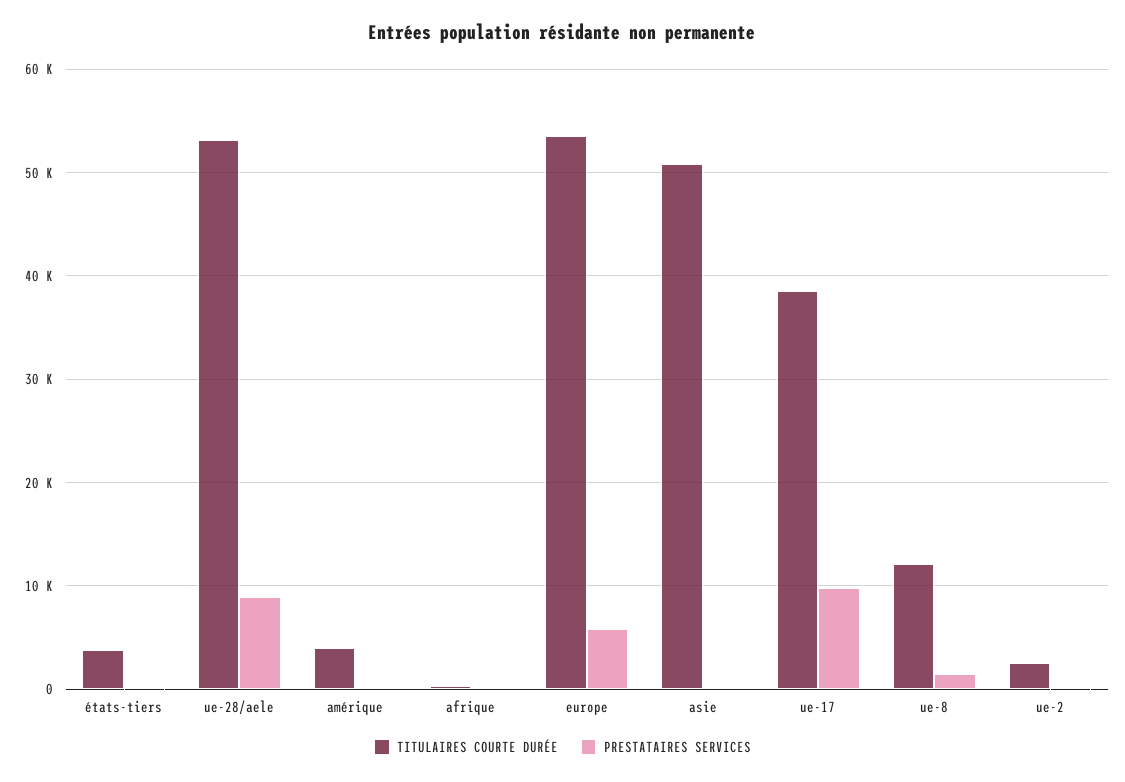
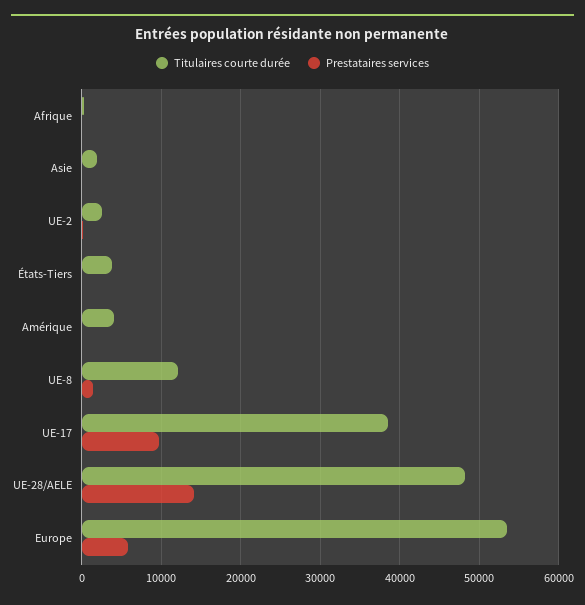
  {
    "TITULAIRES COURTE DURÉE": {
      "états-tiers": 4000,
-     "ue-28/aele": 53000,
+     "ue-28/aele": 48000,
      "amérique": 4000,
      "afrique": 0,
      "europe": 54000,
-     "asie": 51000,
+     "asie": 2000,
      "ue-17": 38000,
      "ue-8": 12000,
      "ue-2": 2000
    },
    "PRESTATAIRES SERVICES": {
      "états-tiers": 0,
-     "ue-28/aele": 9000,
+     "ue-28/aele": 14000,
      "amérique": 0,
      "afrique": 0,
      "europe": 6000,
      "asie": 0,
      "ue-17": 10000,
      "ue-8": 1000,
      "ue-2": 0
    }
  }

